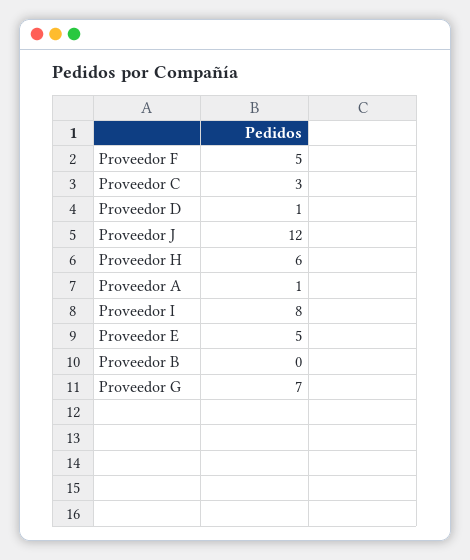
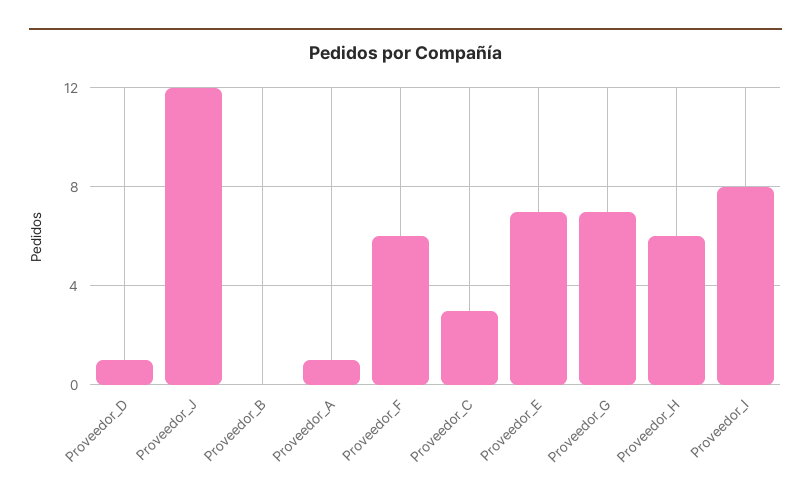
  {
-   "Proveedor F": 5,
+   "Proveedor F": 6,
    "Proveedor C": 3,
    "Proveedor D": 1,
    "Proveedor J": 12,
    "Proveedor H": 6,
    "Proveedor A": 1,
    "Proveedor I": 8,
-   "Proveedor E": 5,
+   "Proveedor E": 7,
    "Proveedor B": 0,
    "Proveedor G": 7
  }

